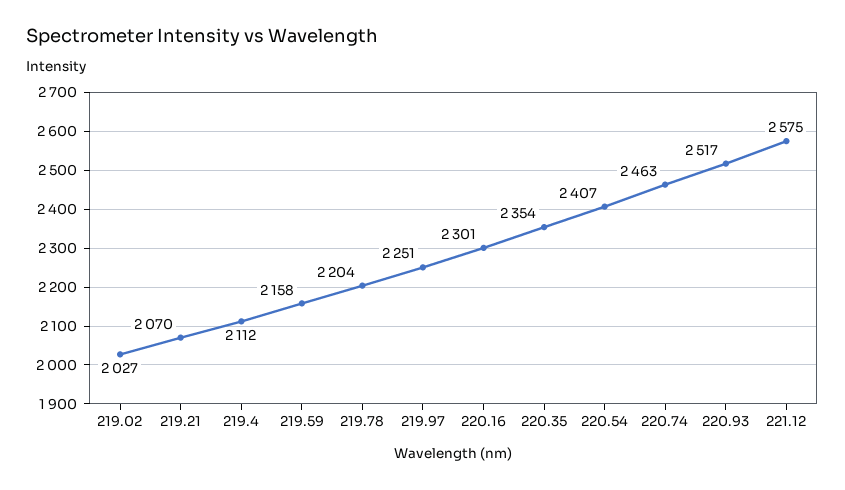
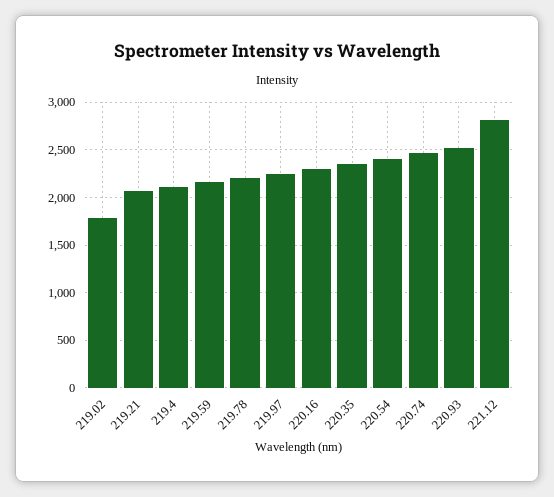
  {
-   "219.02": 2027,
+   "219.02": 1800,
    "219.21": 2070,
    "219.4": 2112,
    "219.59": 2158,
    "219.78": 2204,
    "219.97": 2251,
    "220.16": 2301,
    "220.35": 2354,
    "220.54": 2407,
    "220.74": 2463,
    "220.93": 2517,
-   "221.12": 2575
+   "221.12": 2800
  }

